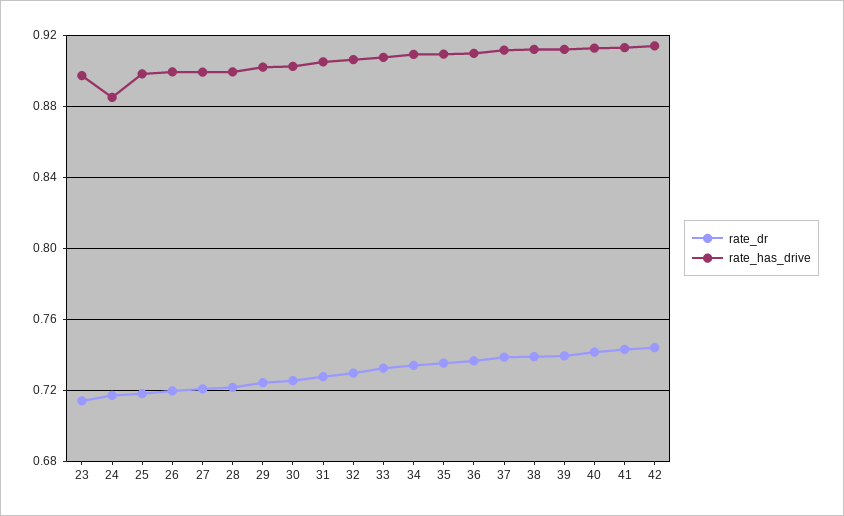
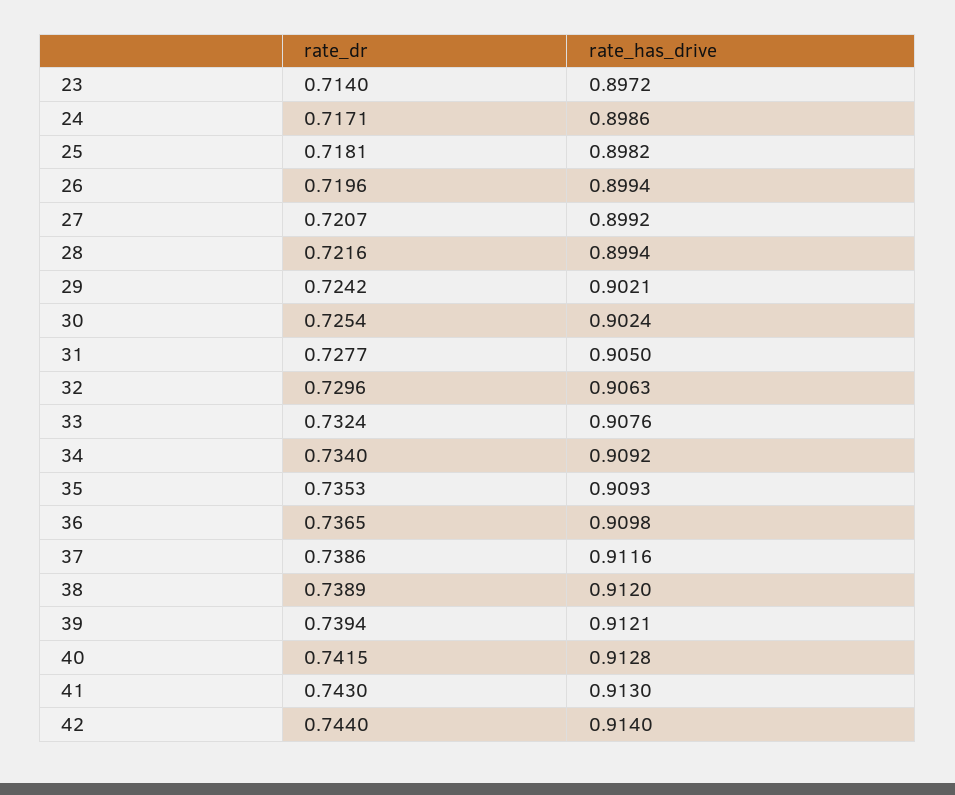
  {
    "rate_dr": {
      "23": 0.714,
      "24": 0.7171,
      "25": 0.7181,
      "26": 0.7196,
      "27": 0.7207,
      "28": 0.7216,
      "29": 0.7242,
      "30": 0.7254,
      "31": 0.7277,
      "32": 0.7296,
      "33": 0.7324,
      "34": 0.734,
      "35": 0.7353,
      "36": 0.7365,
      "37": 0.7386,
      "38": 0.7389,
      "39": 0.7394,
      "40": 0.7415,
      "41": 0.743,
      "42": 0.744
    },
    "rate_has_drive": {
      "23": 0.8972,
-     "24": 0.885,
+     "24": 0.8986,
      "25": 0.8982,
      "26": 0.8994,
      "27": 0.8992,
      "28": 0.8994,
      "29": 0.9021,
      "30": 0.9024,
      "31": 0.905,
      "32": 0.9063,
      "33": 0.9076,
      "34": 0.9092,
      "35": 0.9093,
      "36": 0.9098,
      "37": 0.9116,
      "38": 0.912,
      "39": 0.9121,
      "40": 0.9128,
      "41": 0.913,
      "42": 0.914
    }
  }

